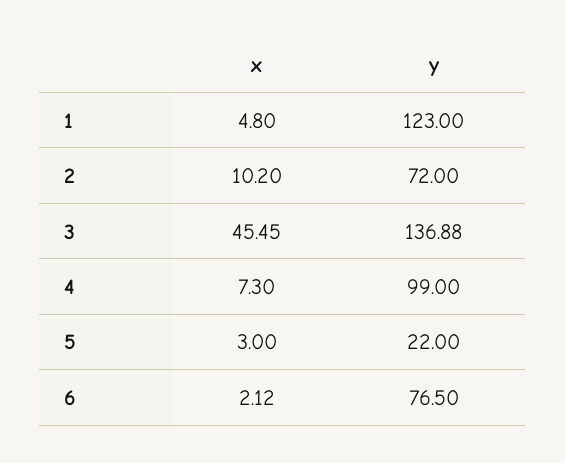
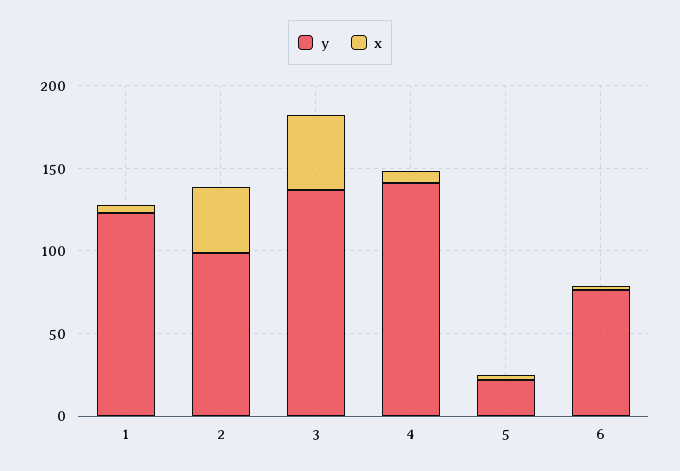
  {
    "x": {
      "1": 4.8,
-     "2": 10.2,
+     "2": 40,
      "3": 45.45,
      "4": 7.3,
      "5": 3,
      "6": 2.12
    },
    "y": {
      "1": 123,
-     "2": 72,
+     "2": 100,
      "3": 136.88,
-     "4": 99,
+     "4": 140,
      "5": 22,
      "6": 76.5
    }
  }

